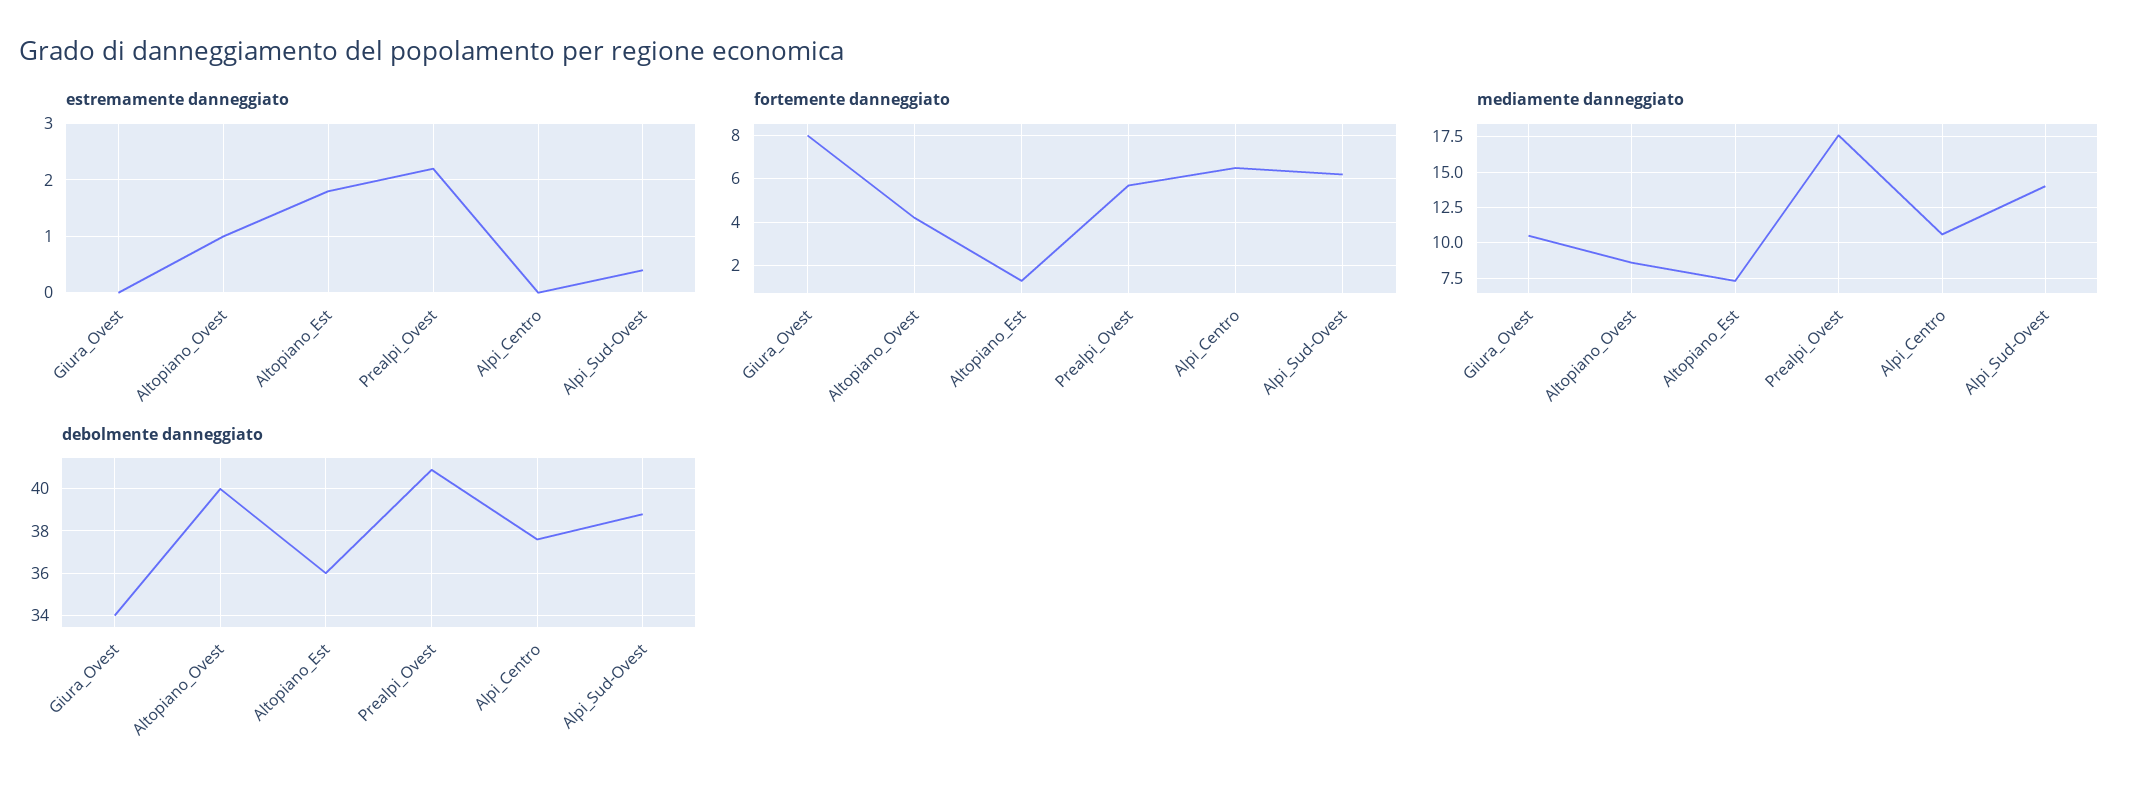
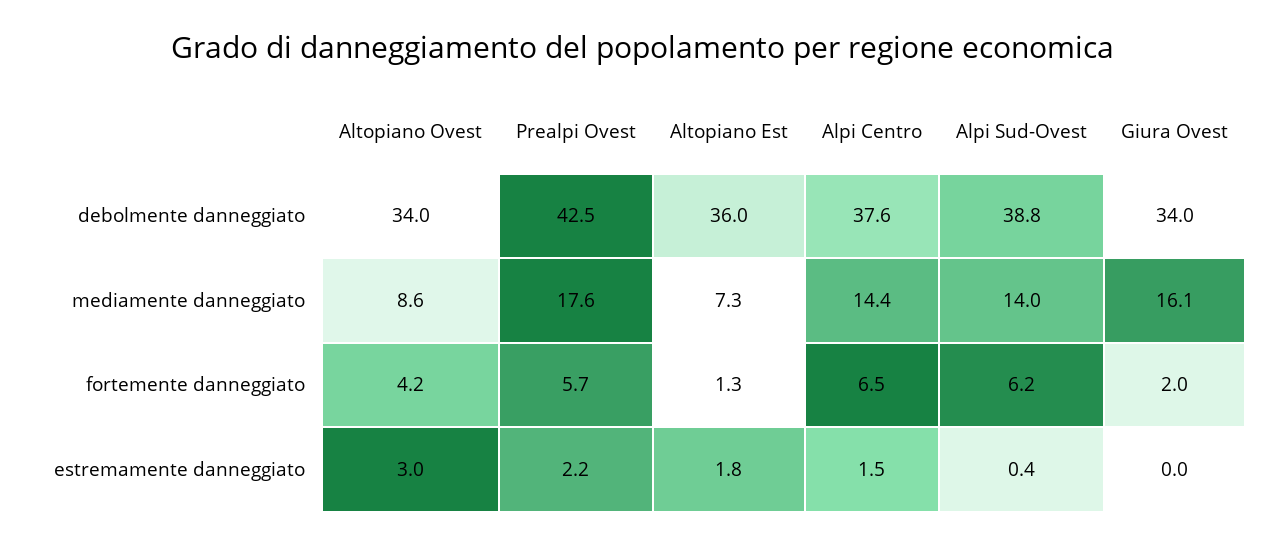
  {
    "estremamente danneggiato": {
      "Giura_Ovest": 0,
-     "Altopiano_Ovest": 1,
+     "Altopiano_Ovest": 3,
      "Altopiano_Est": 1.8,
      "Prealpi_Ovest": 2.2,
-     "Alpi_Centro": 0,
+     "Alpi_Centro": 1.5,
      "Alpi_Sud-Ovest": 0.4
    },
    "fortemente danneggiato": {
-     "Giura_Ovest": 8,
+     "Giura_Ovest": 2,
      "Altopiano_Ovest": 4.2,
      "Altopiano_Est": 1.3,
      "Prealpi_Ovest": 5.7,
      "Alpi_Centro": 6.5,
      "Alpi_Sud-Ovest": 6.2
    },
    "mediamente danneggiato": {
-     "Giura_Ovest": 10.5,
+     "Giura_Ovest": 16.1,
      "Altopiano_Ovest": 8.6,
      "Altopiano_Est": 7.3,
      "Prealpi_Ovest": 17.6,
-     "Alpi_Centro": 10.5,
+     "Alpi_Centro": 14.4,
      "Alpi_Sud-Ovest": 14
    },
    "debolmente danneggiato": {
      "Giura_Ovest": 34,
-     "Altopiano_Ovest": 40,
+     "Altopiano_Ovest": 34,
      "Altopiano_Est": 36,
-     "Prealpi_Ovest": 41,
+     "Prealpi_Ovest": 42.5,
      "Alpi_Centro": 37.6,
      "Alpi_Sud-Ovest": 38.8
    }
  }

